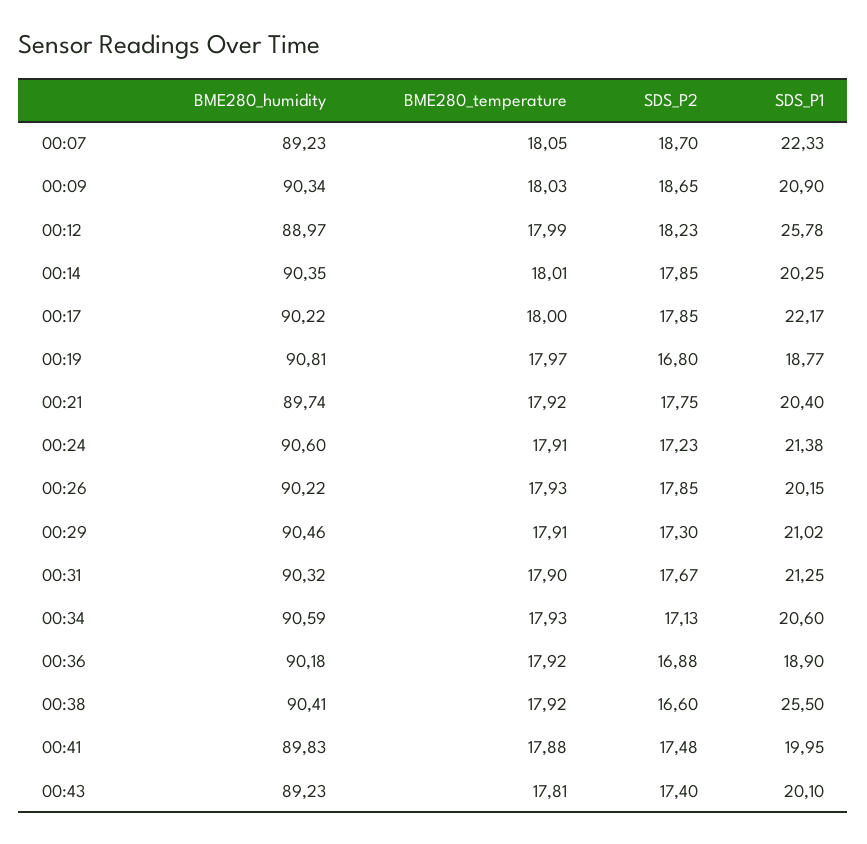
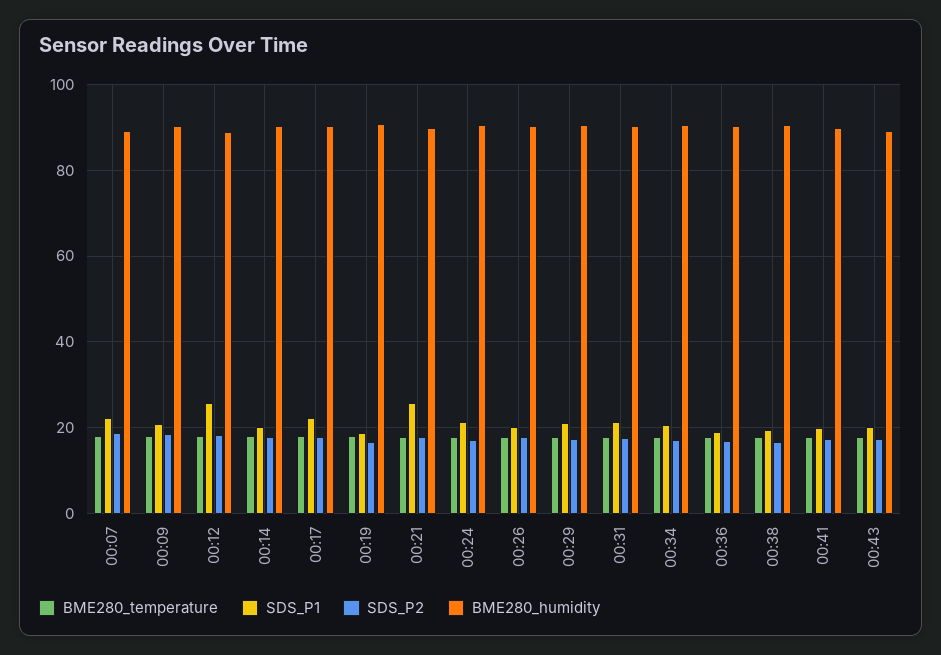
  {
    "BME280_humidity": {
      "00:07": 89.23,
      "00:09": 90.34,
      "00:12": 88.97,
      "00:14": 90.35,
      "00:17": 90.22,
      "00:19": 90.81,
      "00:21": 89.74,
      "00:24": 90.6,
      "00:26": 90.22,
      "00:29": 90.46,
      "00:31": 90.32,
      "00:34": 90.59,
      "00:36": 90.18,
      "00:38": 90.41,
      "00:41": 89.83,
      "00:43": 89.23
    },
    "BME280_temperature": {
      "00:07": 18.05,
      "00:09": 18.03,
      "00:12": 17.99,
      "00:14": 18.01,
      "00:17": 18,
      "00:19": 17.97,
      "00:21": 17.92,
      "00:24": 17.91,
      "00:26": 17.93,
      "00:29": 17.91,
      "00:31": 17.9,
      "00:34": 17.93,
      "00:36": 17.92,
      "00:38": 17.92,
      "00:41": 17.88,
      "00:43": 17.81
    },
    "SDS_P2": {
      "00:07": 18.7,
      "00:09": 18.65,
      "00:12": 18.23,
      "00:14": 17.85,
      "00:17": 17.85,
      "00:19": 16.8,
      "00:21": 17.75,
      "00:24": 17.23,
      "00:26": 17.85,
      "00:29": 17.3,
      "00:31": 17.67,
      "00:34": 17.13,
      "00:36": 16.88,
      "00:38": 16.6,
      "00:41": 17.48,
      "00:43": 17.4
    },
    "SDS_P1": {
      "00:07": 22.33,
      "00:09": 20.9,
      "00:12": 25.78,
      "00:14": 20.25,
      "00:17": 22.17,
      "00:19": 18.77,
-     "00:21": 20.4,
+     "00:21": 26,
      "00:24": 21.38,
      "00:26": 20.15,
      "00:29": 21.02,
      "00:31": 21.25,
      "00:34": 20.6,
      "00:36": 18.9,
-     "00:38": 25.5,
+     "00:38": 20,
      "00:41": 19.95,
      "00:43": 20.1
    }
  }

